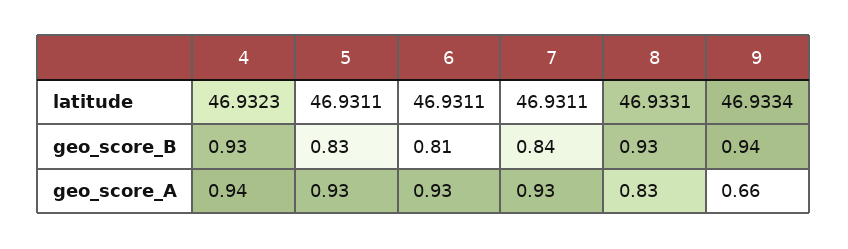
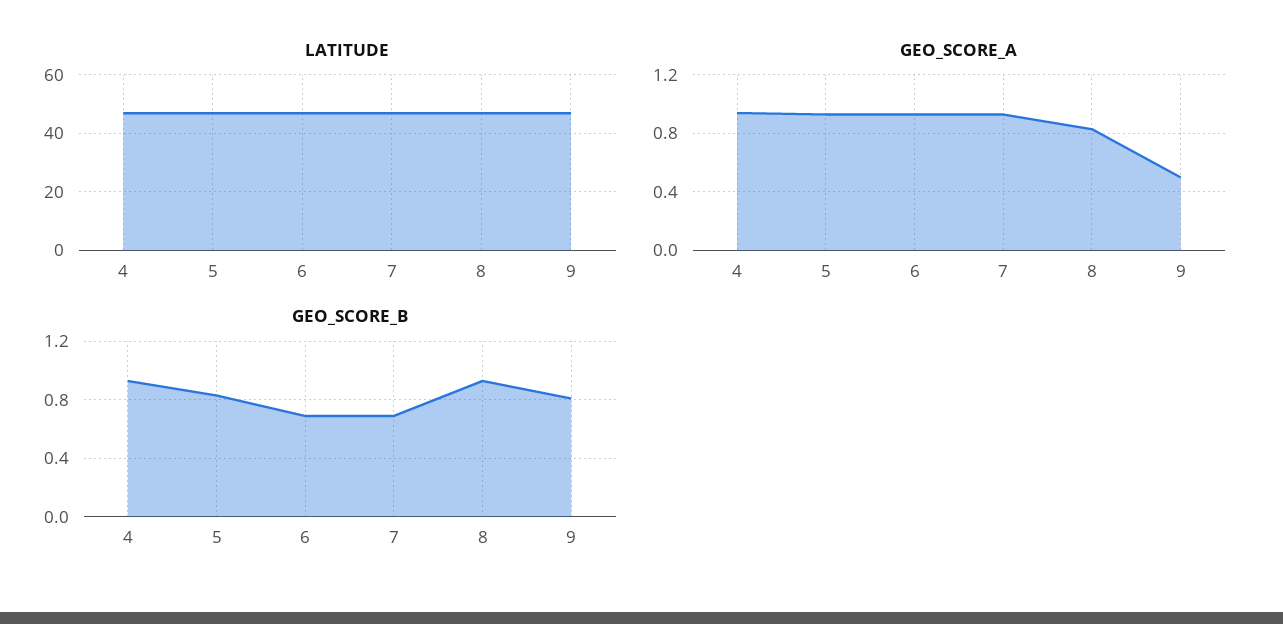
  {
    "latitude": {
      "4": 46.9323,
      "5": 46.9311,
      "6": 46.9311,
      "7": 46.9311,
      "8": 46.9331,
      "9": 46.9334
    },
    "geo_score_B": {
      "4": 0.93,
      "5": 0.83,
-     "6": 0.81,
+     "6": 0.7,
-     "7": 0.84,
+     "7": 0.7,
      "8": 0.93,
-     "9": 0.94
+     "9": 0.8
    },
    "geo_score_A": {
      "4": 0.94,
      "5": 0.93,
      "6": 0.93,
      "7": 0.93,
      "8": 0.83,
-     "9": 0.66
+     "9": 0.5
    }
  }

